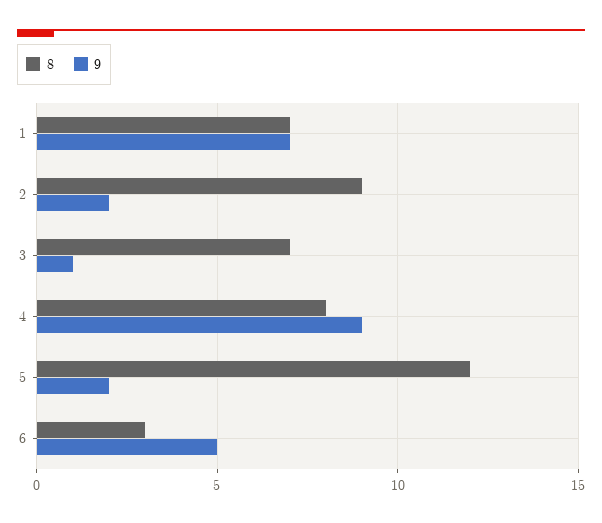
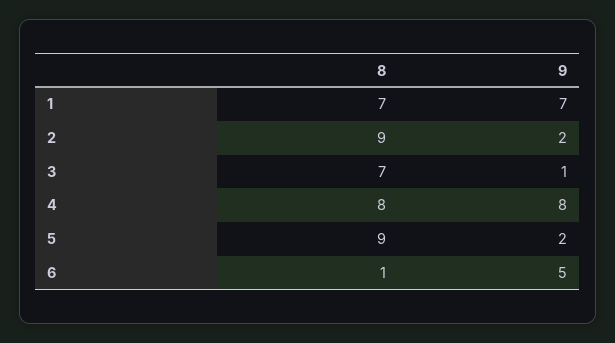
  {
    "8": {
      "1": 7,
      "2": 9,
      "3": 7,
      "4": 8,
-     "5": 12,
+     "5": 9,
-     "6": 3
+     "6": 1
    },
    "9": {
      "1": 7,
      "2": 2,
      "3": 1,
-     "4": 9,
+     "4": 8,
      "5": 2,
      "6": 5
    }
  }

